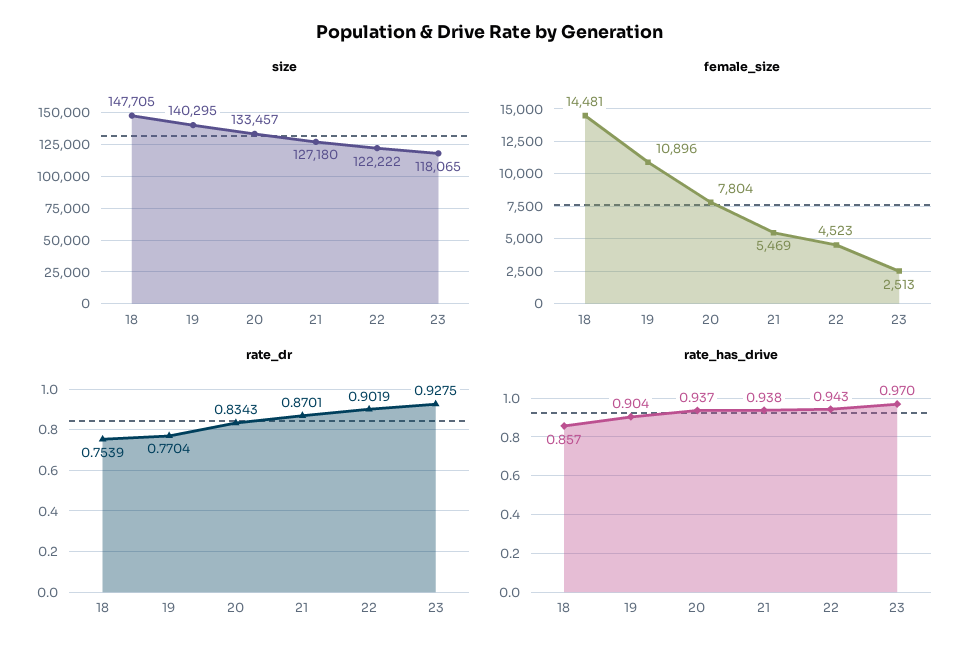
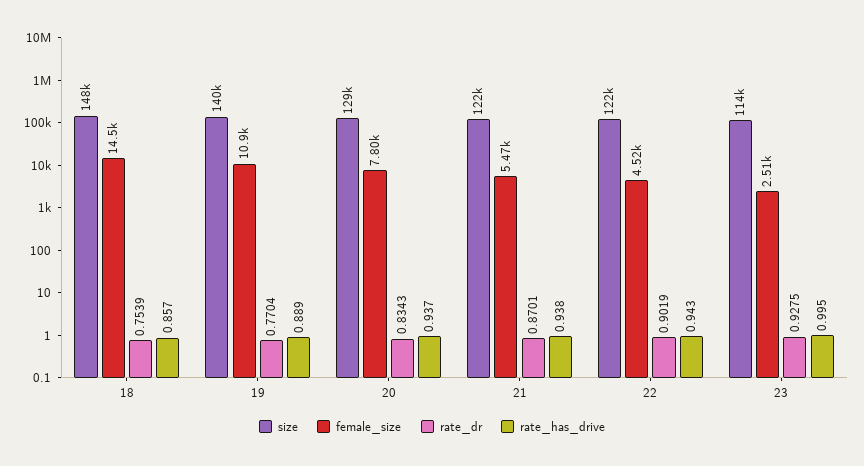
  {
    "size": {
      "18": 147705,
      "19": 140295,
-     "20": 133457,
+     "20": 129000,
-     "21": 127180,
+     "21": 122000,
      "22": 122222,
-     "23": 118065
+     "23": 114000
    },
    "female_size": {
      "18": 14481,
      "19": 10896,
      "20": 7804,
      "21": 5469,
      "22": 4523,
      "23": 2513
    },
    "rate_dr": {
      "18": 0.7539,
      "19": 0.7704,
      "20": 0.8343,
      "21": 0.8701,
      "22": 0.9019,
      "23": 0.9275
    },
    "rate_has_drive": {
      "18": 0.857,
-     "19": 0.904,
+     "19": 0.889,
      "20": 0.937,
      "21": 0.938,
      "22": 0.943,
-     "23": 0.97
+     "23": 0.995
    }
  }

